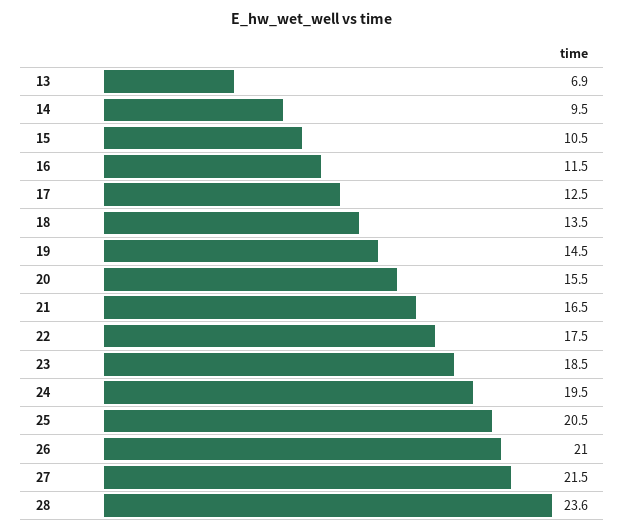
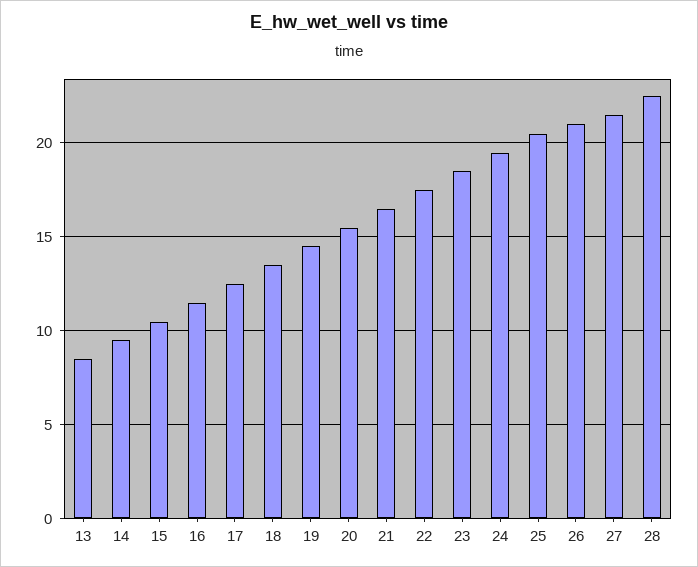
  {
-   "13": 6.9,
+   "13": 8.5,
    "14": 9.5,
    "15": 10.5,
    "16": 11.5,
    "17": 12.5,
    "18": 13.5,
    "19": 14.5,
    "20": 15.5,
    "21": 16.5,
    "22": 17.5,
    "23": 18.5,
    "24": 19.5,
    "25": 20.5,
    "26": 21,
    "27": 21.5,
-   "28": 23.6
+   "28": 22.5
  }

